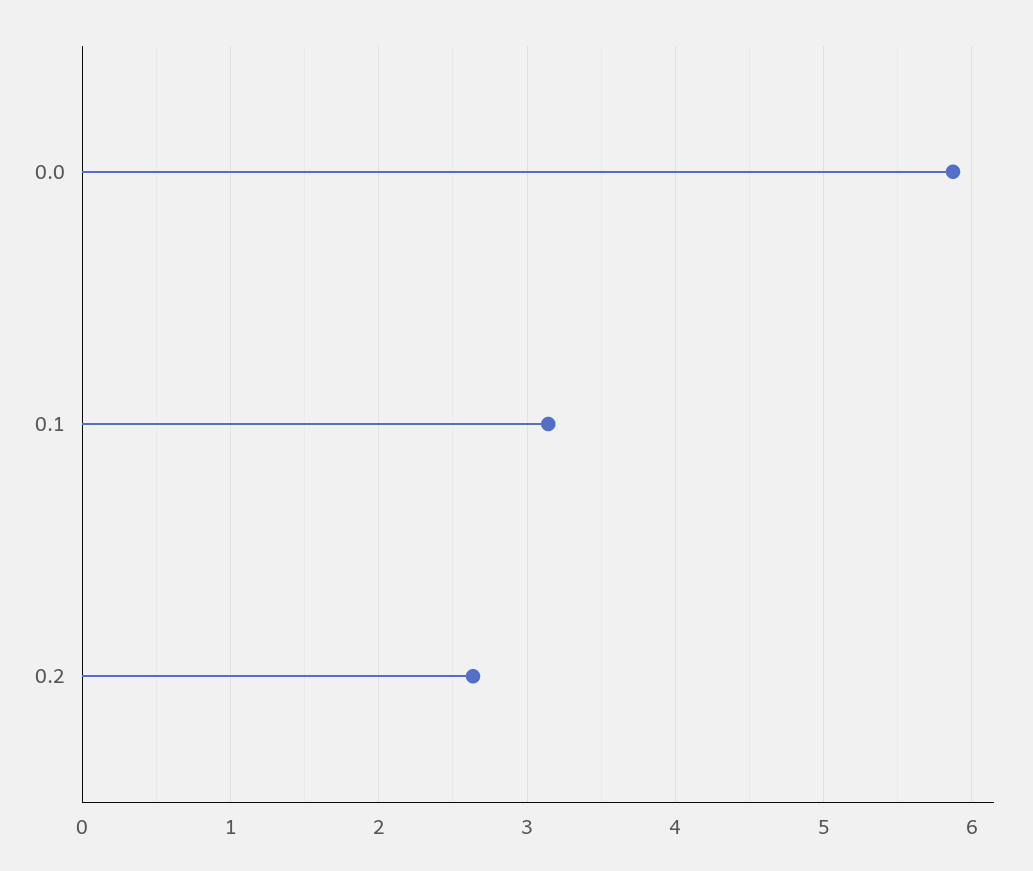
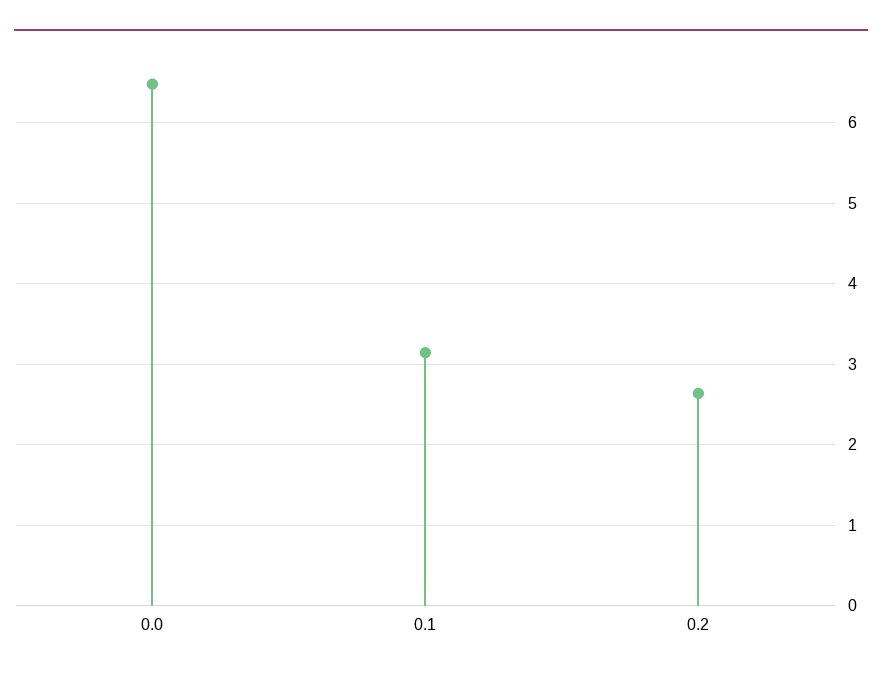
  {
-   "0.0": 5.9,
+   "0.0": 6.5,
    "0.1": 3.1,
    "0.2": 2.6
  }

